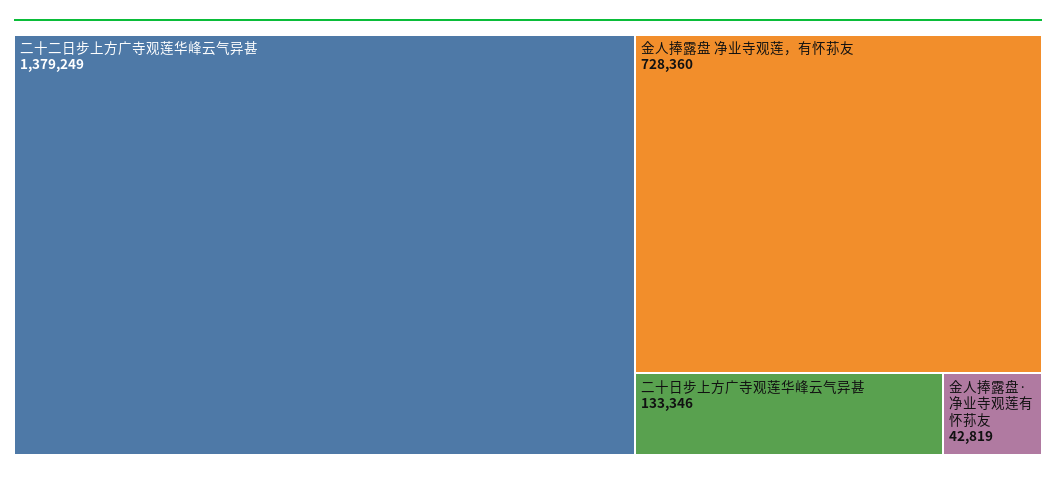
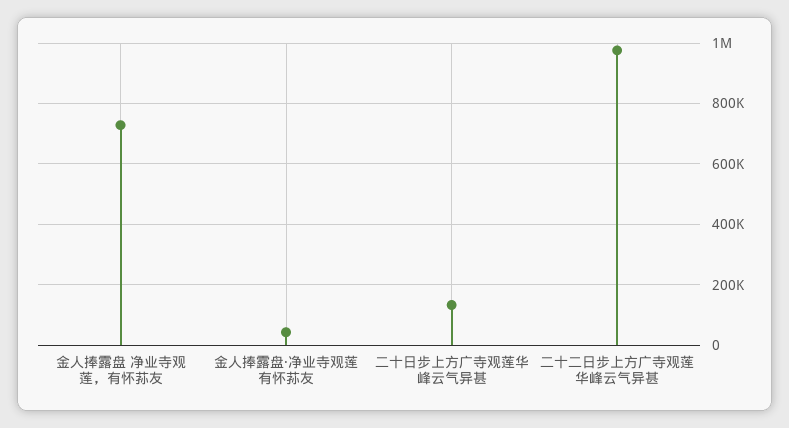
  {
-   "二十二日步上方广寺观莲华峰云气异甚": 1379249,
+   "二十二日步上方广寺观莲华峰云气异甚": 980000,
    "金人捧露盘 净业寺观莲，有怀荪友": 728360,
    "二十日步上方广寺观莲华峰云气异甚": 133346,
    "金人捧露盘·净业寺观莲有怀荪友": 42819
  }

